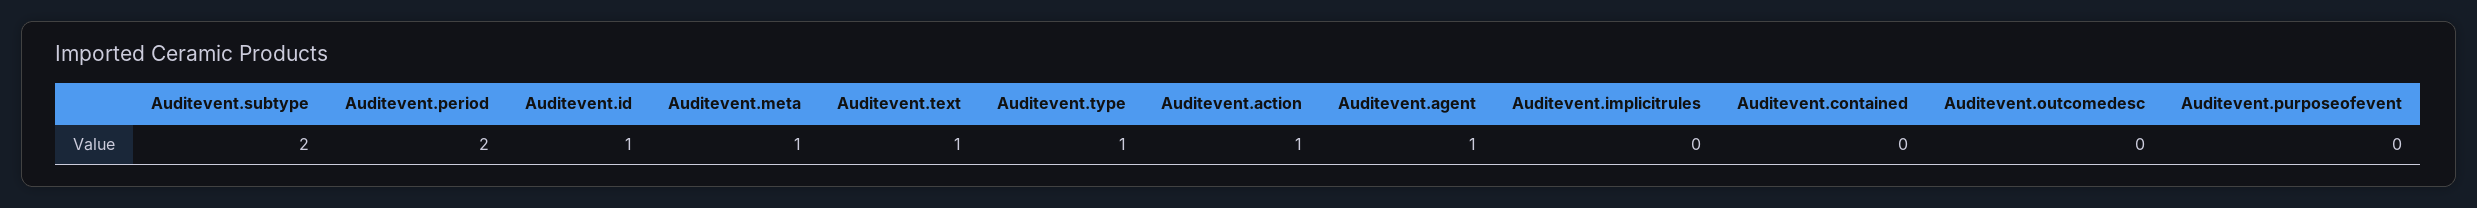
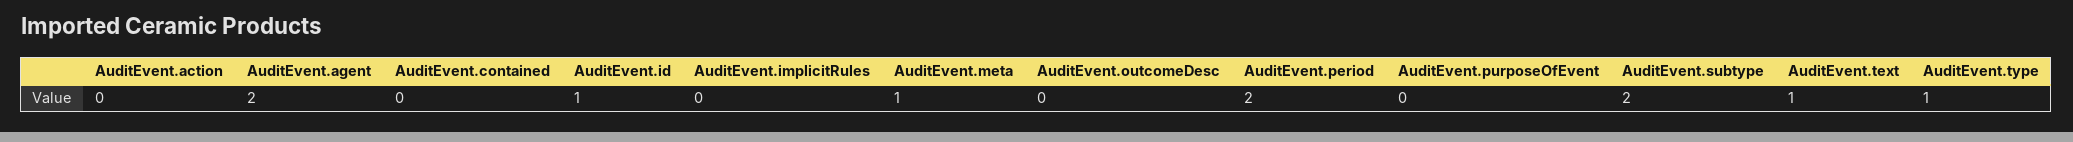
  {
    "Auditevent.subtype": 2,
    "Auditevent.period": 2,
    "Auditevent.id": 1,
    "Auditevent.meta": 1,
    "Auditevent.text": 1,
    "Auditevent.type": 1,
-   "Auditevent.action": 1,
+   "Auditevent.action": 0,
-   "Auditevent.agent": 1,
+   "Auditevent.agent": 2,
    "Auditevent.implicitrules": 0,
    "Auditevent.contained": 0,
    "Auditevent.outcomedesc": 0,
    "Auditevent.purposeofevent": 0
  }

